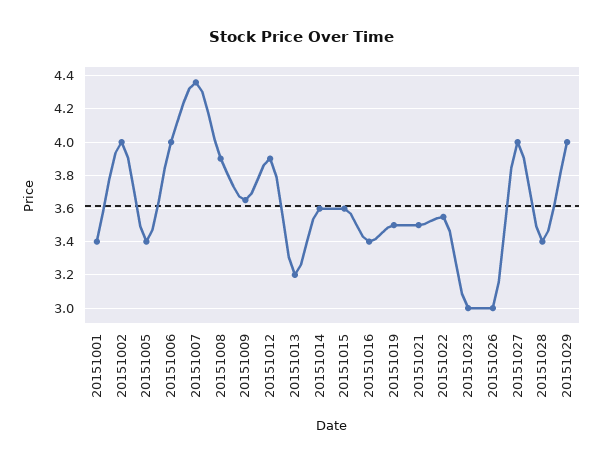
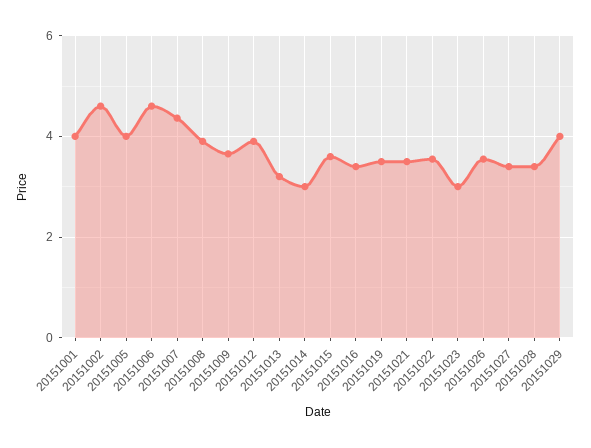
  {
-   "20151001": 3.4,
+   "20151001": 4,
-   "20151002": 4,
+   "20151002": 4.6,
-   "20151005": 3.4,
+   "20151005": 4,
-   "20151006": 4,
+   "20151006": 4.6,
    "20151007": 4.35,
    "20151008": 3.9,
    "20151009": 3.65,
    "20151012": 3.9,
    "20151013": 3.2,
-   "20151014": 3.6,
+   "20151014": 3,
    "20151015": 3.6,
    "20151016": 3.4,
    "20151019": 3.5,
    "20151021": 3.5,
    "20151022": 3.55,
    "20151023": 3,
-   "20151026": 3,
+   "20151026": 3.6,
-   "20151027": 4,
+   "20151027": 3.4,
    "20151028": 3.4,
    "20151029": 4
  }

